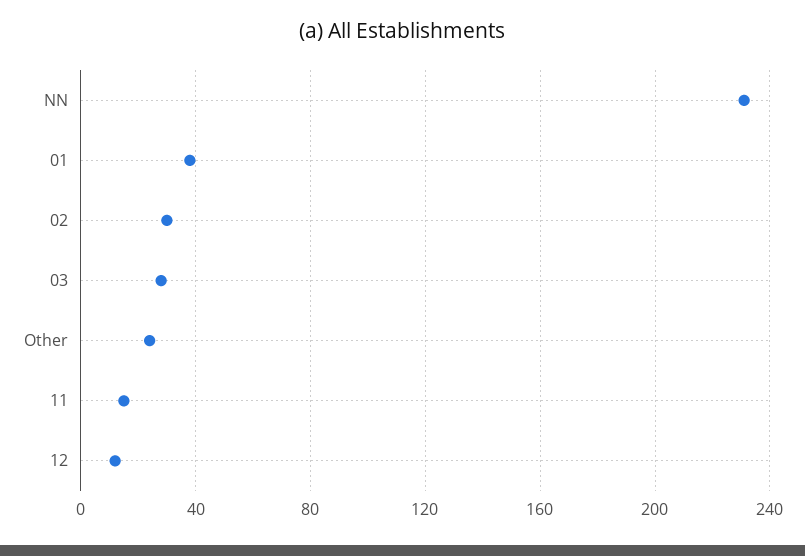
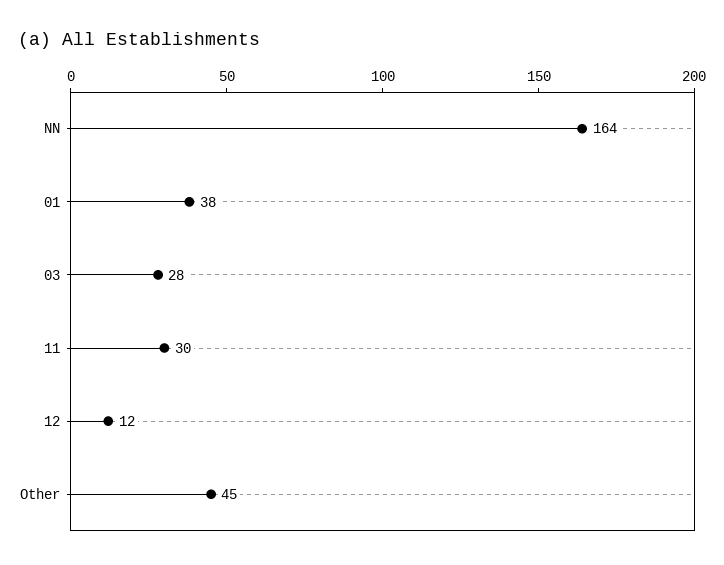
  {
-   "NN": 230,
+   "NN": 164,
    "01": 38,
-   "02": 30,
    "03": 28,
-   "Other": 25,
+   "Other": 45,
-   "11": 15,
+   "11": 30,
    "12": 12
  }

